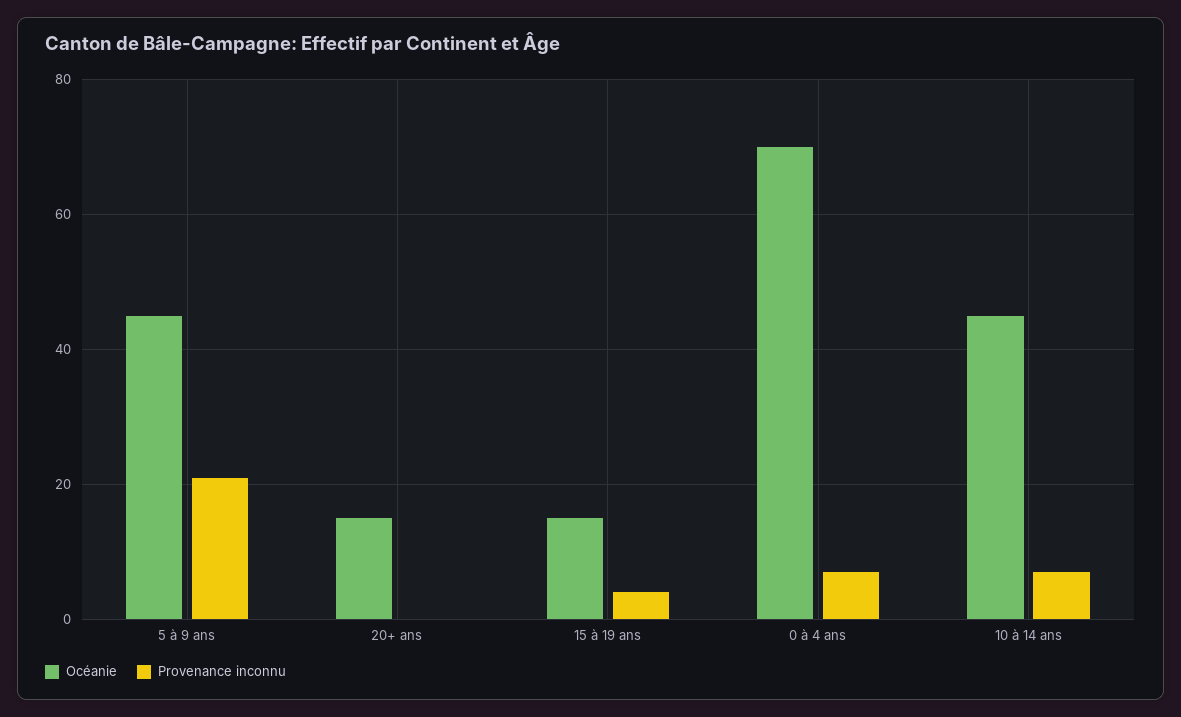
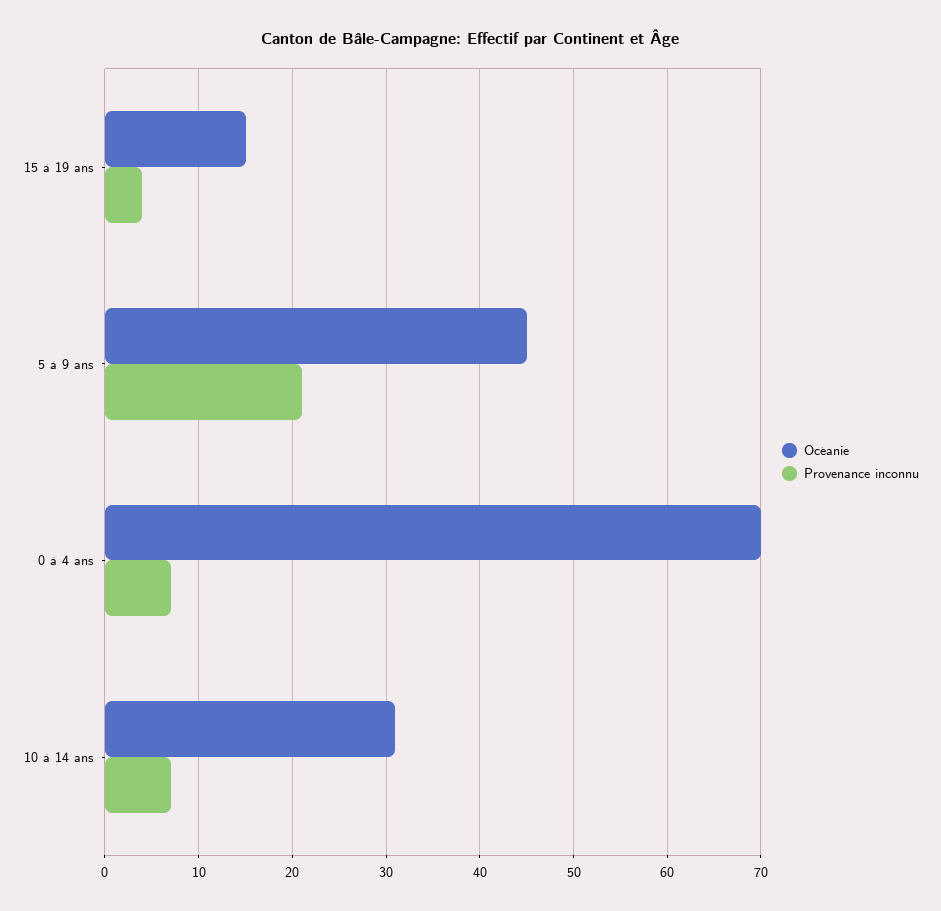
  {
    "Océanie": {
      "5 à 9 ans": 45,
-     "20+ ans": 15,
      "15 à 19 ans": 15,
      "0 à 4 ans": 70,
-     "10 à 14 ans": 45
+     "10 à 14 ans": 31
    },
    "Provenance inconnu": {
      "5 à 9 ans": 21,
-     "20+ ans": 0,
      "15 à 19 ans": 4,
      "0 à 4 ans": 7,
      "10 à 14 ans": 7
    }
  }

